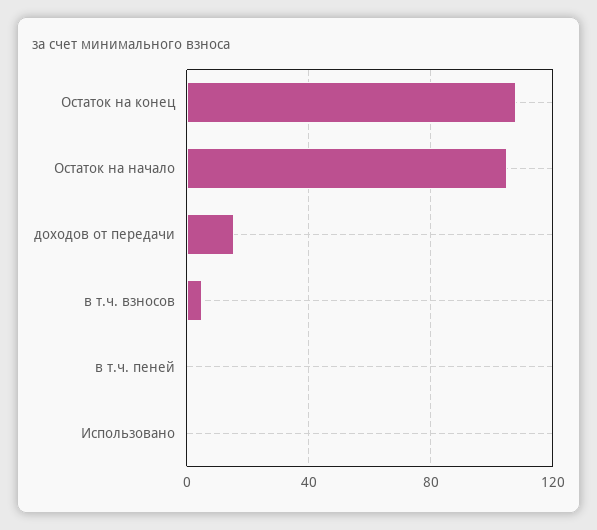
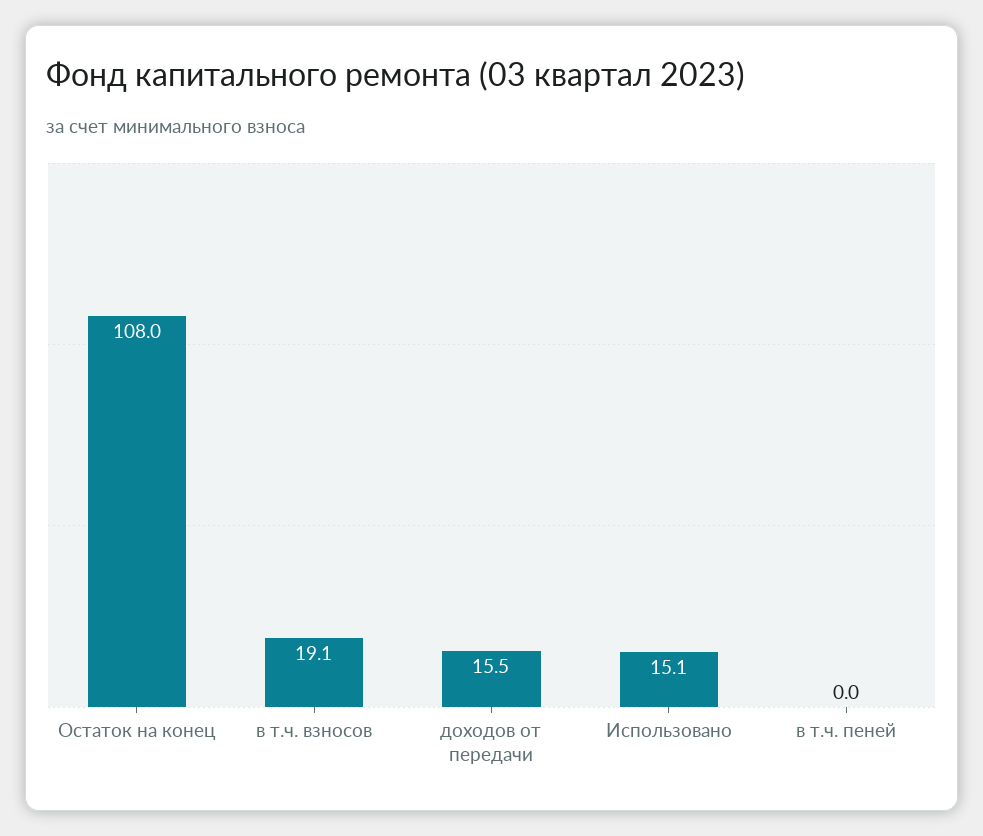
  {
    "Остаток на конец": 108,
-   "Остаток на начало": 105,
    "доходов от передачи": 15.5,
-   "в т.ч. взносов": 5,
+   "в т.ч. взносов": 19.1,
    "в т.ч. пеней": 0,
-   "Использовано": 0
+   "Использовано": 15.1
  }

